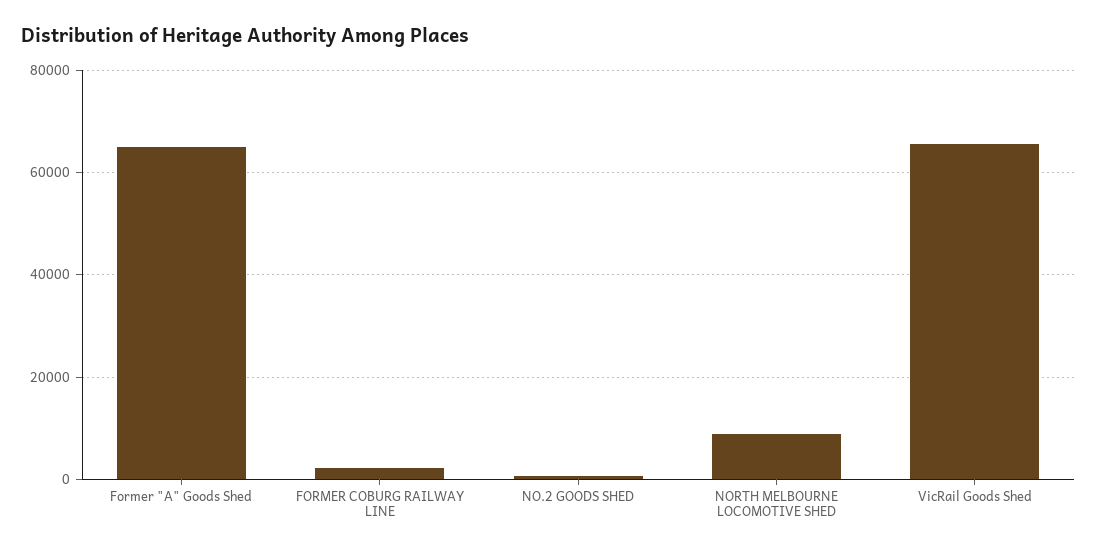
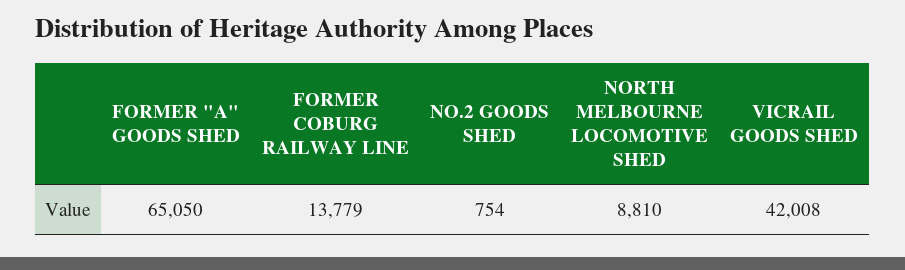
  {
    "Former \"A\" Goods Shed": 65050,
-   "FORMER COBURG RAILWAY LINE": 2000,
+   "FORMER COBURG RAILWAY LINE": 13779,
    "NO.2 GOODS SHED": 754,
    "NORTH MELBOURNE LOCOMOTIVE SHED": 8810,
-   "VicRail Goods Shed": 66000
+   "VicRail Goods Shed": 42008
  }

